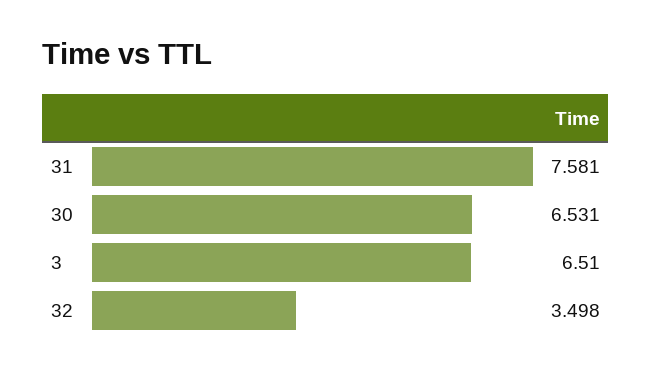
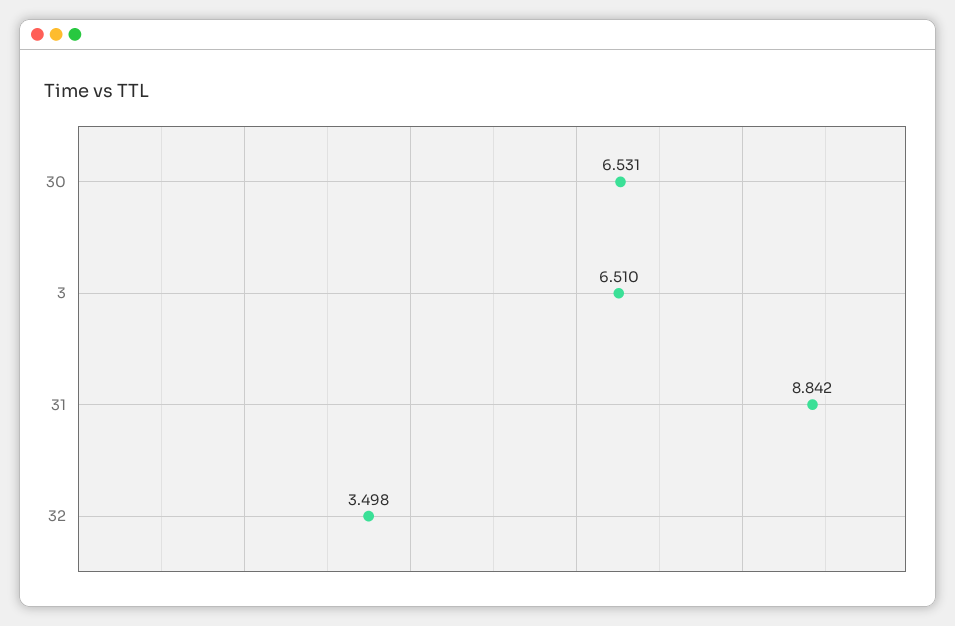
  {
-   "31": 7.581,
+   "31": 8.842,
    "30": 6.531,
    "3": 6.51,
    "32": 3.498
  }

